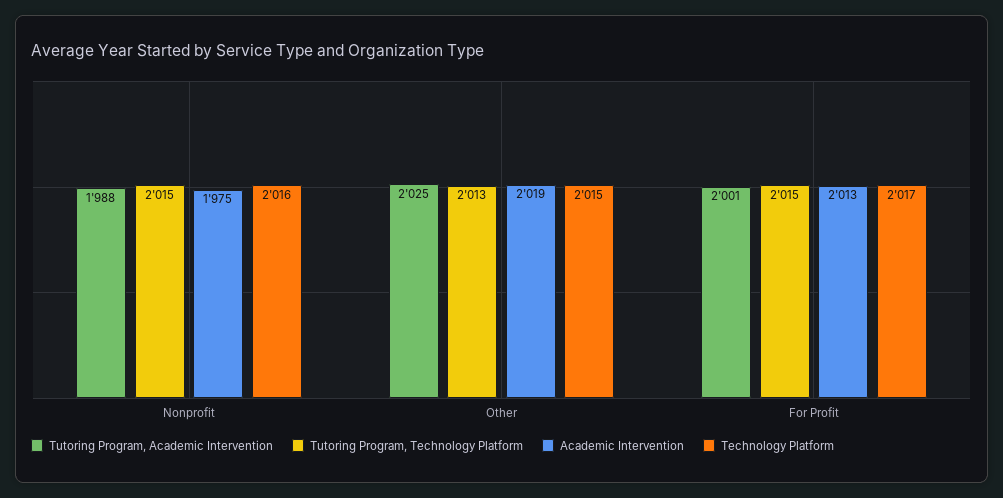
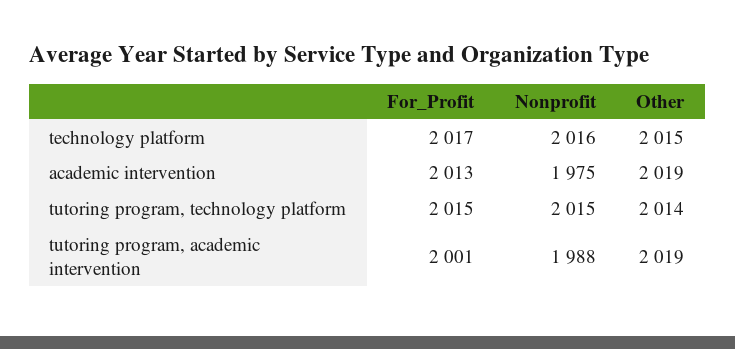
  {
    "Tutoring Program, Academic Intervention": {
      "Nonprofit": 1988,
-     "Other": 2025,
+     "Other": 2019,
      "For Profit": 2001
    },
    "Tutoring Program, Technology Platform": {
      "Nonprofit": 2015,
-     "Other": 2013,
+     "Other": 2014,
      "For Profit": 2015
    },
    "Academic Intervention": {
      "Nonprofit": 1975,
      "Other": 2019,
      "For Profit": 2013
    },
    "Technology Platform": {
      "Nonprofit": 2016,
      "Other": 2015,
      "For Profit": 2017
    }
  }

